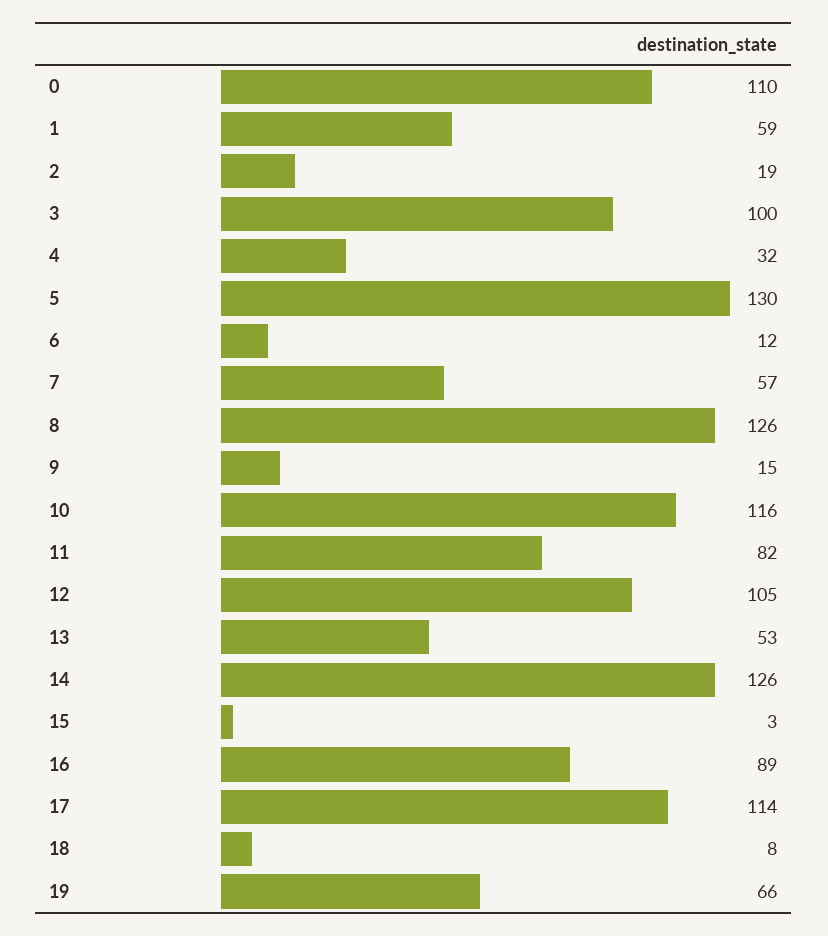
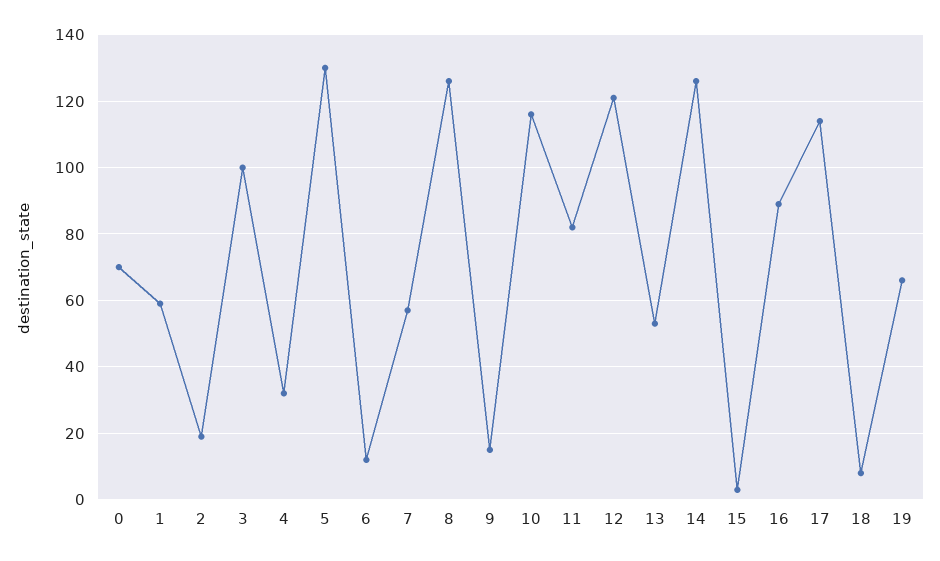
  {
-   "0": 110,
+   "0": 70,
    "1": 59,
    "2": 19,
    "3": 100,
    "4": 32,
    "5": 130,
    "6": 12,
    "7": 57,
    "8": 126,
    "9": 15,
    "10": 116,
    "11": 82,
-   "12": 105,
+   "12": 120,
    "13": 53,
    "14": 126,
    "15": 3,
    "16": 89,
    "17": 114,
    "18": 8,
    "19": 66
  }

